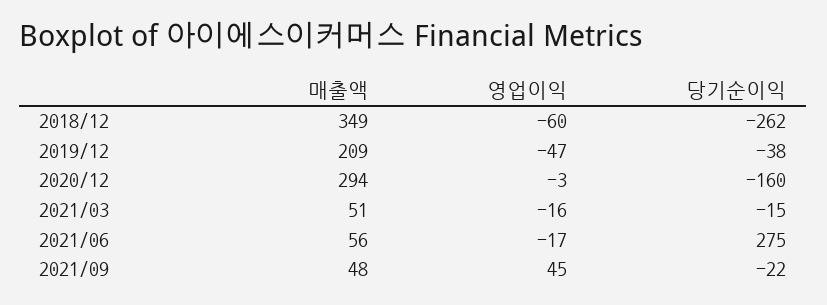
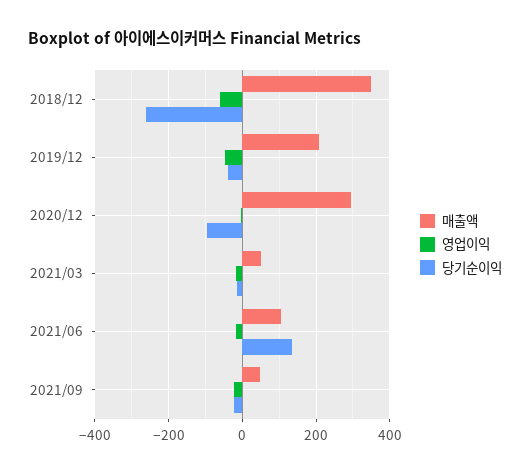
  {
    "매출액": {
      "2018/12": 349,
      "2019/12": 209,
      "2020/12": 294,
      "2021/03": 51,
-     "2021/06": 56,
+     "2021/06": 100,
      "2021/09": 48
    },
    "영업이익": {
      "2018/12": -60,
      "2019/12": -47,
      "2020/12": -3,
      "2021/03": -16,
      "2021/06": -17,
-     "2021/09": 45
+     "2021/09": -20
    },
    "당기순이익": {
      "2018/12": -262,
      "2019/12": -38,
-     "2020/12": -160,
+     "2020/12": -100,
      "2021/03": -15,
-     "2021/06": 275,
+     "2021/06": 140,
      "2021/09": -22
    }
  }

